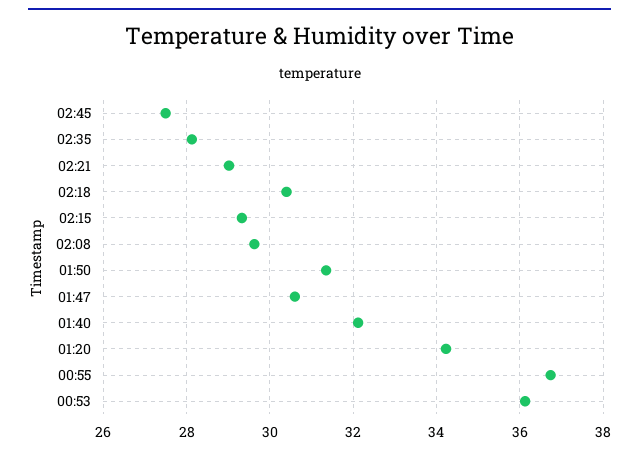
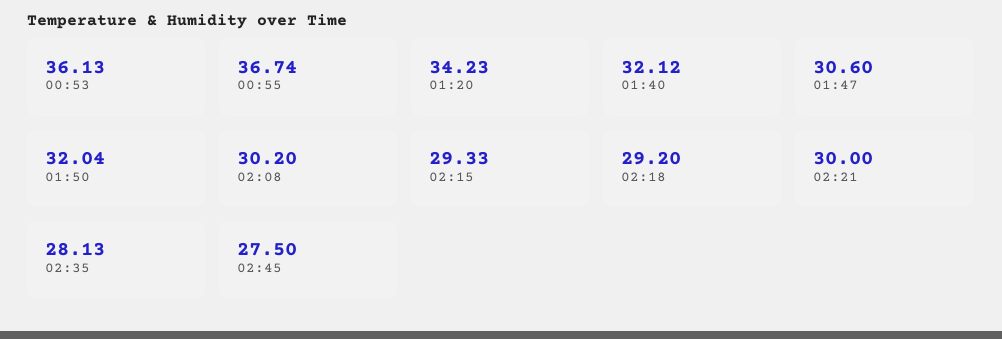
  {
    "02:45": 27.5,
    "02:35": 28.13,
-   "02:21": 29,
+   "02:21": 30,
-   "02:18": 30.4,
+   "02:18": 29.2,
    "02:15": 29.33,
-   "02:08": 29.6,
+   "02:08": 30.2,
-   "01:50": 31.4,
+   "01:50": 32.04,
    "01:47": 30.6,
    "01:40": 32.12,
    "01:20": 34.23,
    "00:55": 36.74,
    "00:53": 36.13
  }

